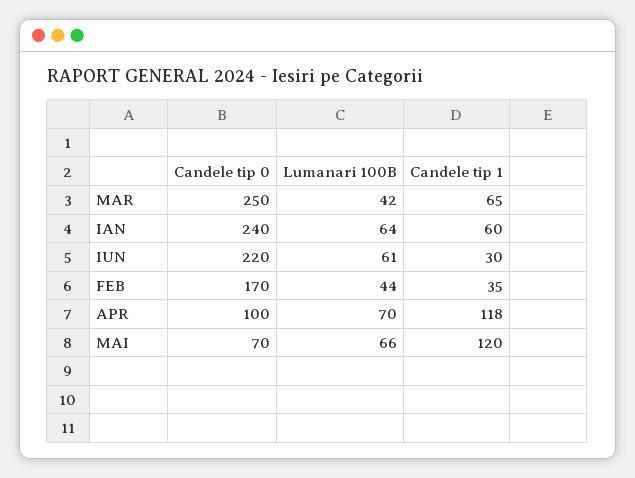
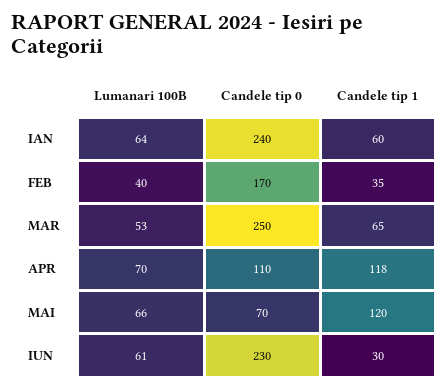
  {
    "Candele tip 0": {
      "MAR": 250,
      "IAN": 240,
-     "IUN": 220,
+     "IUN": 230,
      "FEB": 170,
-     "APR": 100,
+     "APR": 110,
      "MAI": 70
    },
    "Lumanari 100B": {
-     "MAR": 42,
+     "MAR": 53,
      "IAN": 64,
      "IUN": 61,
-     "FEB": 44,
+     "FEB": 40,
      "APR": 70,
      "MAI": 66
    },
    "Candele tip 1": {
      "MAR": 65,
      "IAN": 60,
      "IUN": 30,
      "FEB": 35,
      "APR": 118,
      "MAI": 120
    }
  }

